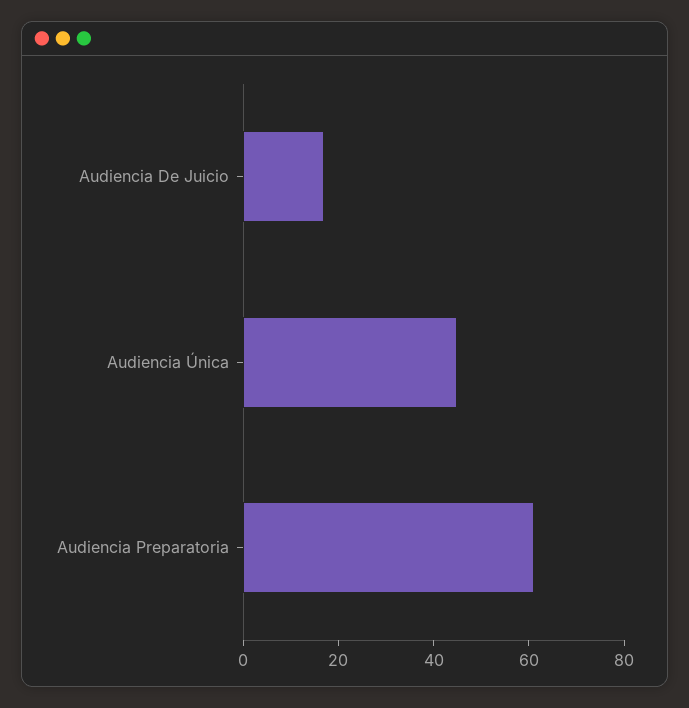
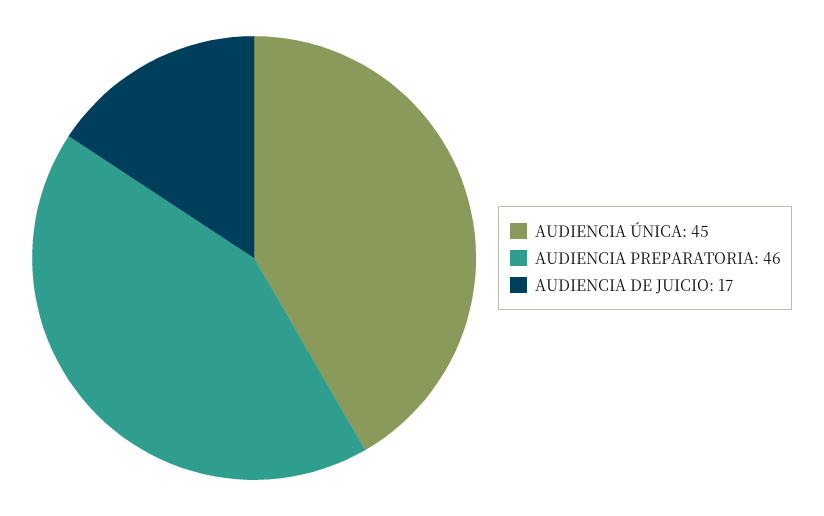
  {
    "Audiencia De Juicio": 17,
    "Audiencia Única": 45,
-   "Audiencia Preparatoria": 60
+   "Audiencia Preparatoria": 46
  }

